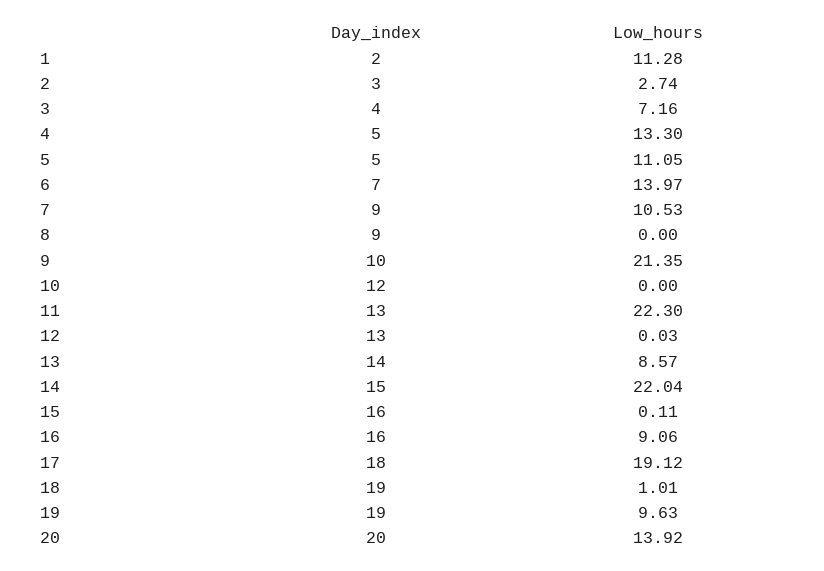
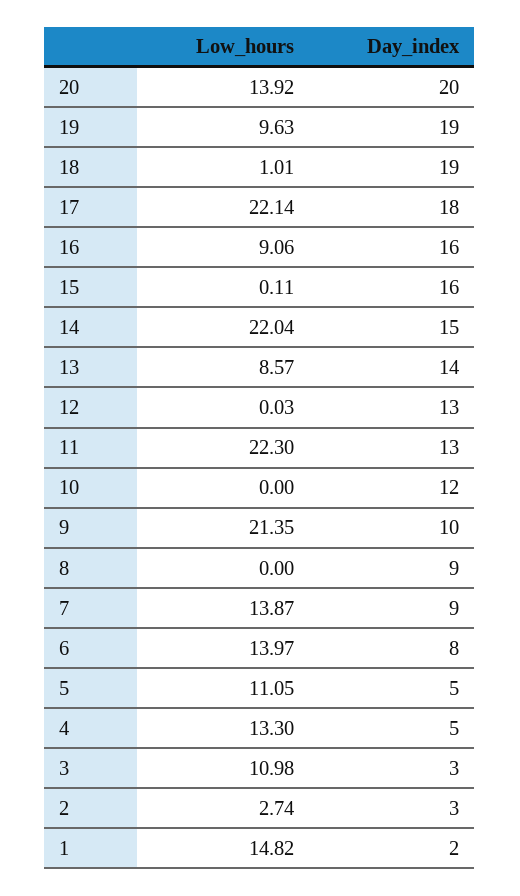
  {
    "Day_index": {
      "1": 2,
      "2": 3,
-     "3": 4,
+     "3": 3,
      "4": 5,
      "5": 5,
-     "6": 7,
+     "6": 8,
      "7": 9,
      "8": 9,
      "9": 10,
      "10": 12,
      "11": 13,
      "12": 13,
      "13": 14,
      "14": 15,
      "15": 16,
      "16": 16,
      "17": 18,
      "18": 19,
      "19": 19,
      "20": 20
    },
    "Low_hours": {
-     "1": 11.28,
+     "1": 14.82,
      "2": 2.74,
-     "3": 7.16,
+     "3": 10.98,
      "4": 13.3,
      "5": 11.05,
      "6": 13.97,
-     "7": 10.53,
+     "7": 13.87,
      "8": 0,
      "9": 21.35,
      "10": 0,
      "11": 22.3,
      "12": 0.03,
      "13": 8.57,
      "14": 22.04,
      "15": 0.11,
      "16": 9.06,
-     "17": 19.12,
+     "17": 22.14,
      "18": 1.01,
      "19": 9.63,
      "20": 13.92
    }
  }

